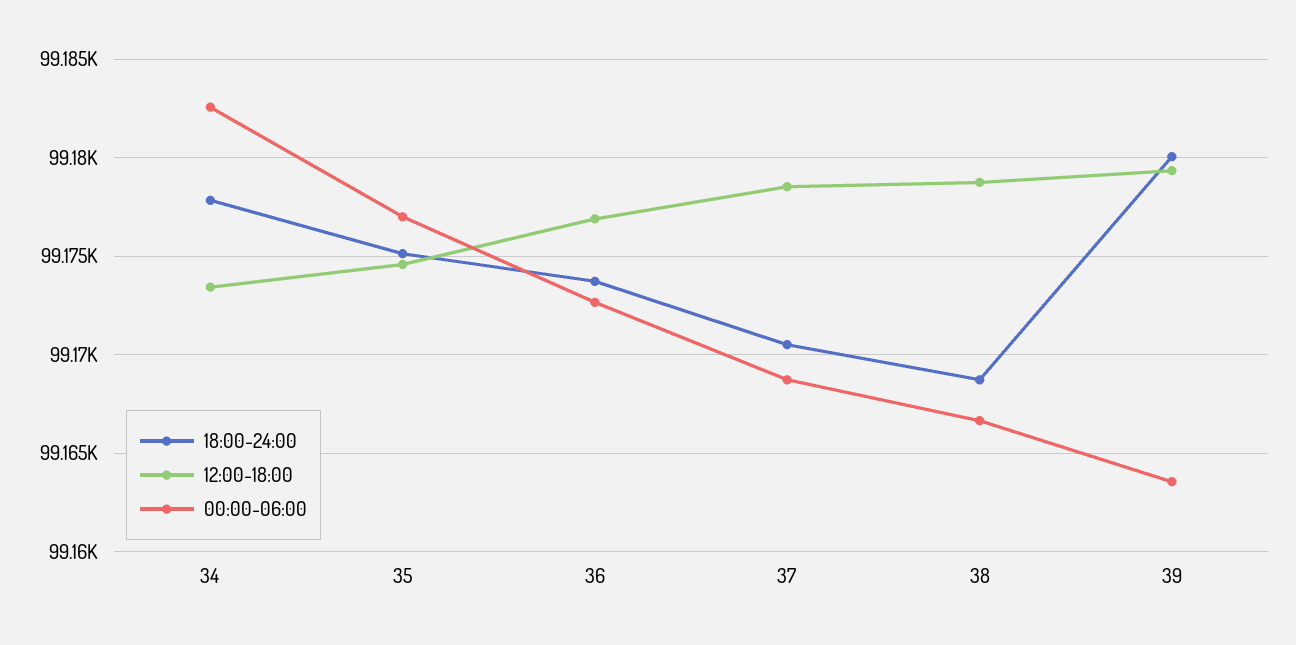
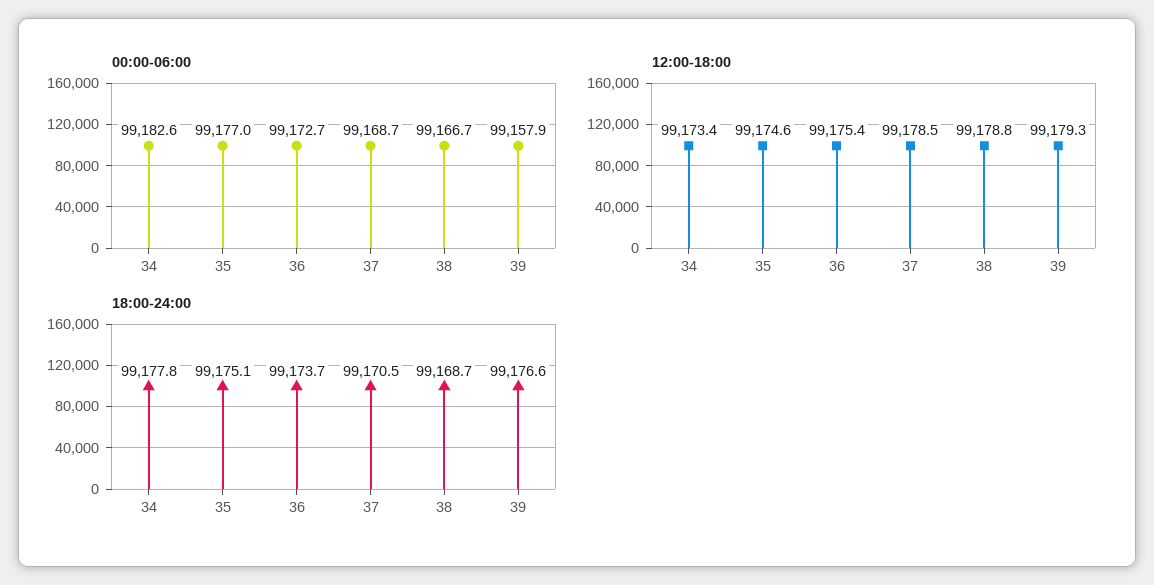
  {
    "18:00-24:00": {
      "34": 99177.8,
      "35": 99175.1,
      "36": 99173.7,
      "37": 99170.5,
      "38": 99168.7,
-     "39": 99180
+     "39": 99176.6
    },
    "12:00-18:00": {
      "34": 99173.4,
      "35": 99174.6,
-     "36": 99177,
+     "36": 99175.4,
      "37": 99178.5,
      "38": 99178.8,
      "39": 99179.3
    },
    "00:00-06:00": {
      "34": 99182.6,
      "35": 99177,
      "36": 99172.7,
      "37": 99168.7,
      "38": 99166.7,
-     "39": 99163.5
+     "39": 99157.9
    }
  }

